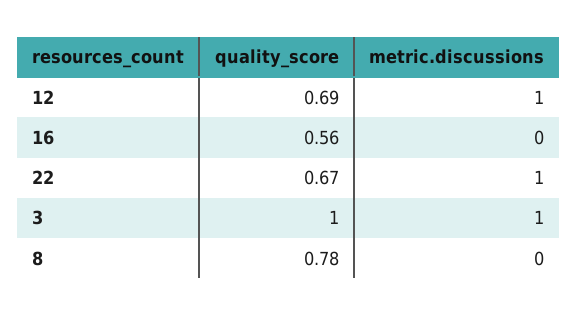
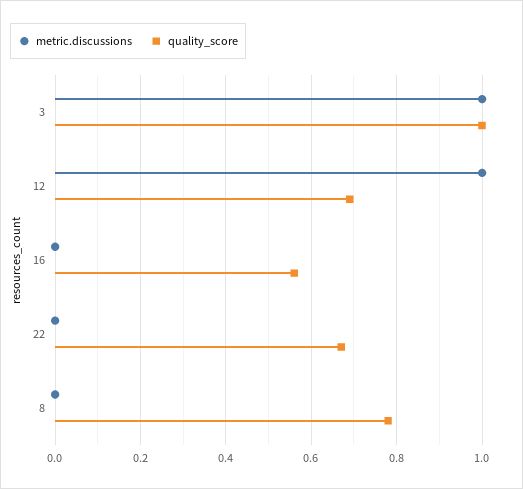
  {
    "quality_score": {
      "12": 0.69,
      "16": 0.56,
      "22": 0.67,
      "3": 1,
      "8": 0.78
    },
    "metric.discussions": {
      "12": 1,
      "16": 0,
-     "22": 1,
+     "22": 0,
      "3": 1,
      "8": 0
    }
  }

